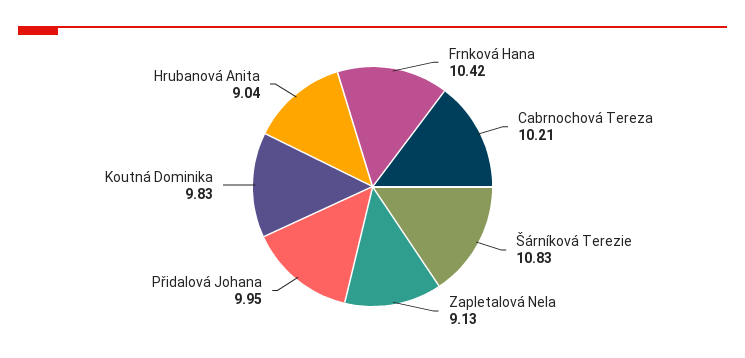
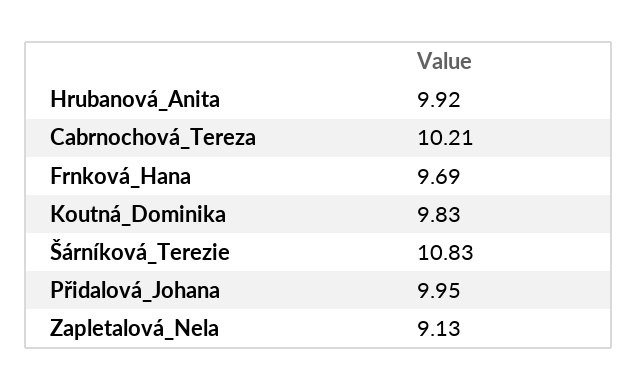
  {
-   "Frnková Hana": 10.42,
+   "Frnková Hana": 9.69,
    "Cabrnochová Tereza": 10.21,
    "Šárníková Terezie": 10.83,
    "Zapletalová Nela": 9.13,
    "Přidalová Johana": 9.95,
    "Koutná Dominika": 9.83,
-   "Hrubanová Anita": 9.04
+   "Hrubanová Anita": 9.92
  }

